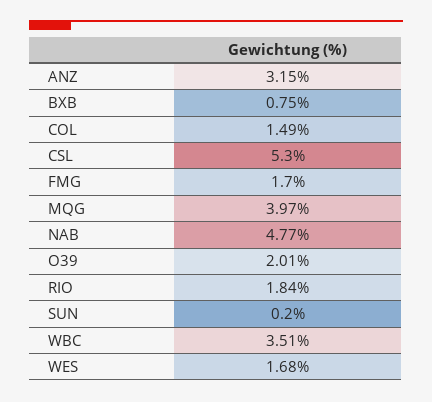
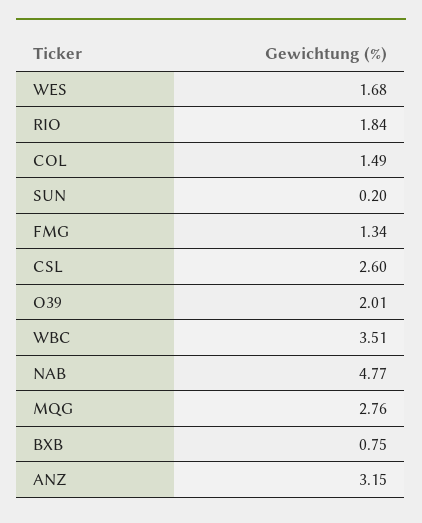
  {
    "ANZ": 3.15,
    "BXB": 0.75,
    "COL": 1.49,
-   "CSL": 5.3,
+   "CSL": 2.6,
-   "FMG": 1.7,
+   "FMG": 1.34,
-   "MQG": 3.97,
+   "MQG": 2.76,
    "NAB": 4.77,
    "O39": 2.01,
    "RIO": 1.84,
    "SUN": 0.2,
    "WBC": 3.51,
    "WES": 1.68
  }

